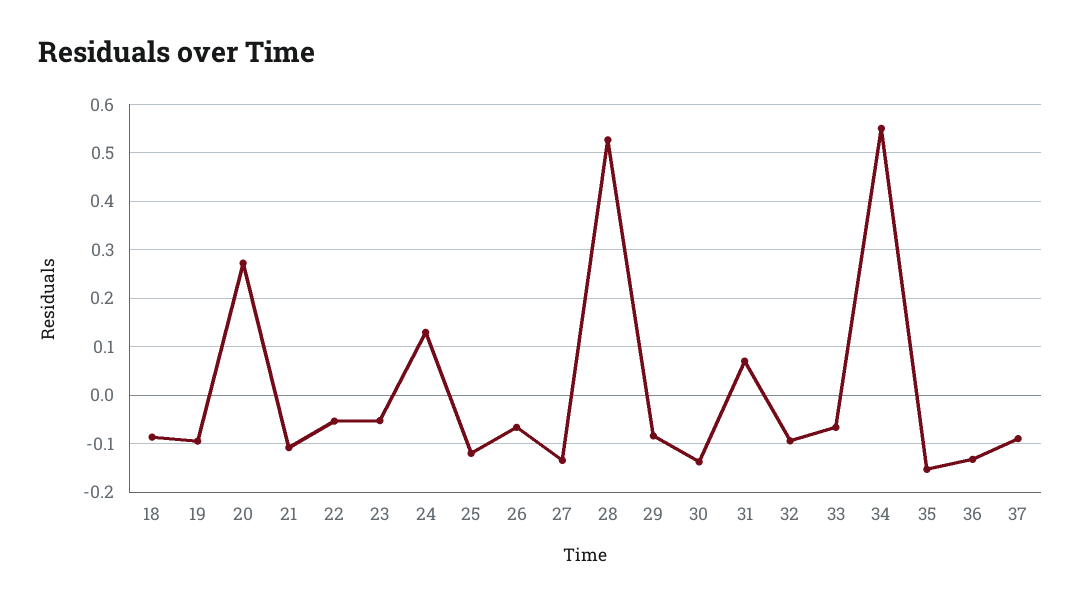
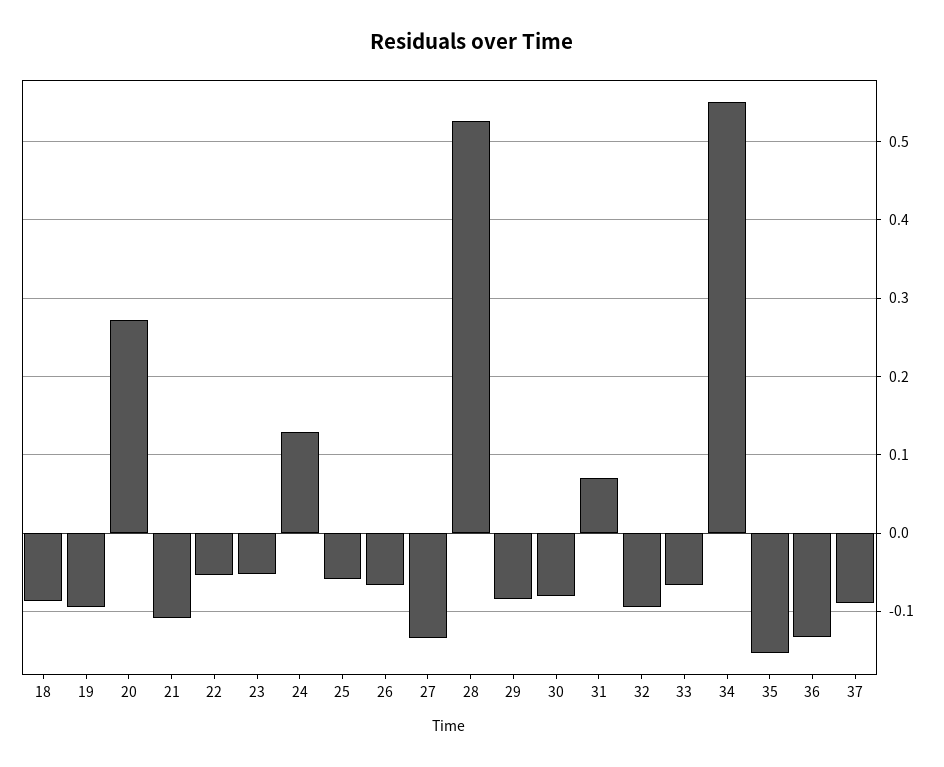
  {
    "18": -0.09,
    "19": -0.09,
    "20": 0.27,
    "21": -0.11,
    "22": -0.05,
    "23": -0.05,
    "24": 0.13,
-   "25": -0.12,
+   "25": -0.06,
    "26": -0.07,
    "27": -0.13,
    "28": 0.53,
    "29": -0.08,
-   "30": -0.14,
+   "30": -0.08,
    "31": 0.07,
    "32": -0.09,
    "33": -0.07,
    "34": 0.55,
    "35": -0.15,
    "36": -0.13,
    "37": -0.09
  }

